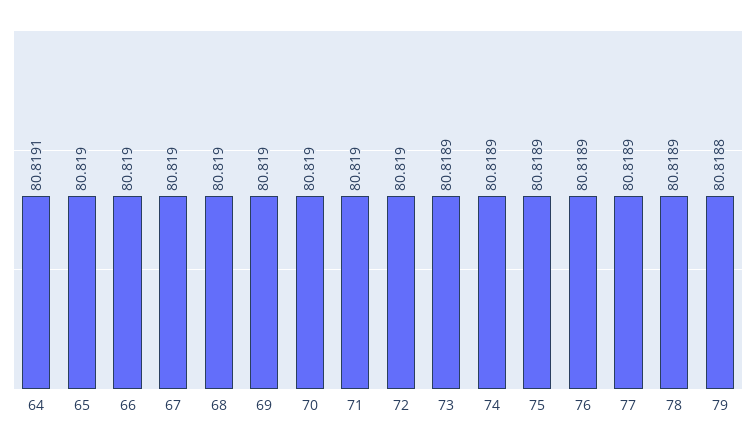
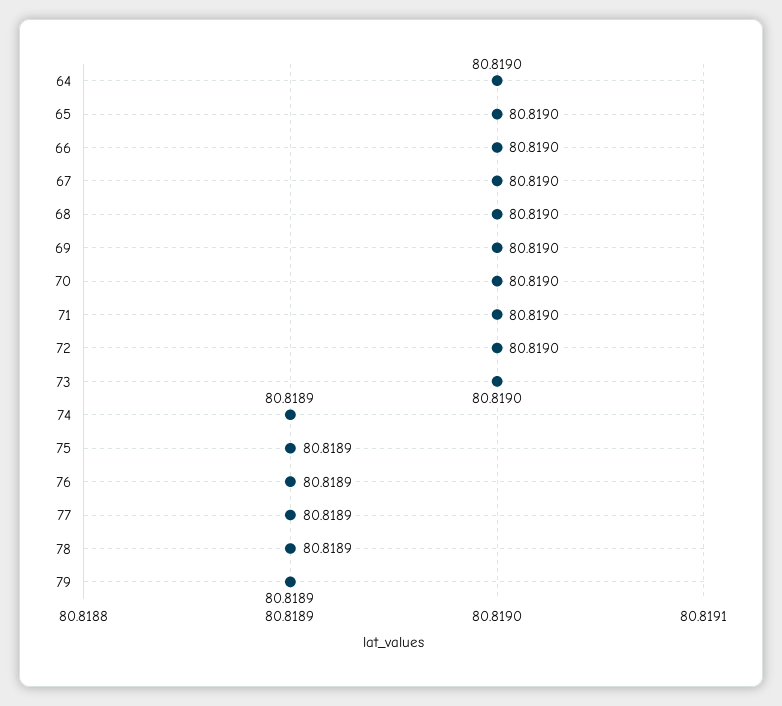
  {
-   "64": 80.8191,
+   "64": 80.819,
    "65": 80.819,
    "66": 80.819,
    "67": 80.819,
    "68": 80.819,
    "69": 80.819,
    "70": 80.819,
    "71": 80.819,
    "72": 80.819,
-   "73": 80.8189,
+   "73": 80.819,
    "74": 80.8189,
    "75": 80.8189,
    "76": 80.8189,
    "77": 80.8189,
    "78": 80.8189,
-   "79": 80.8188
+   "79": 80.8189
  }

